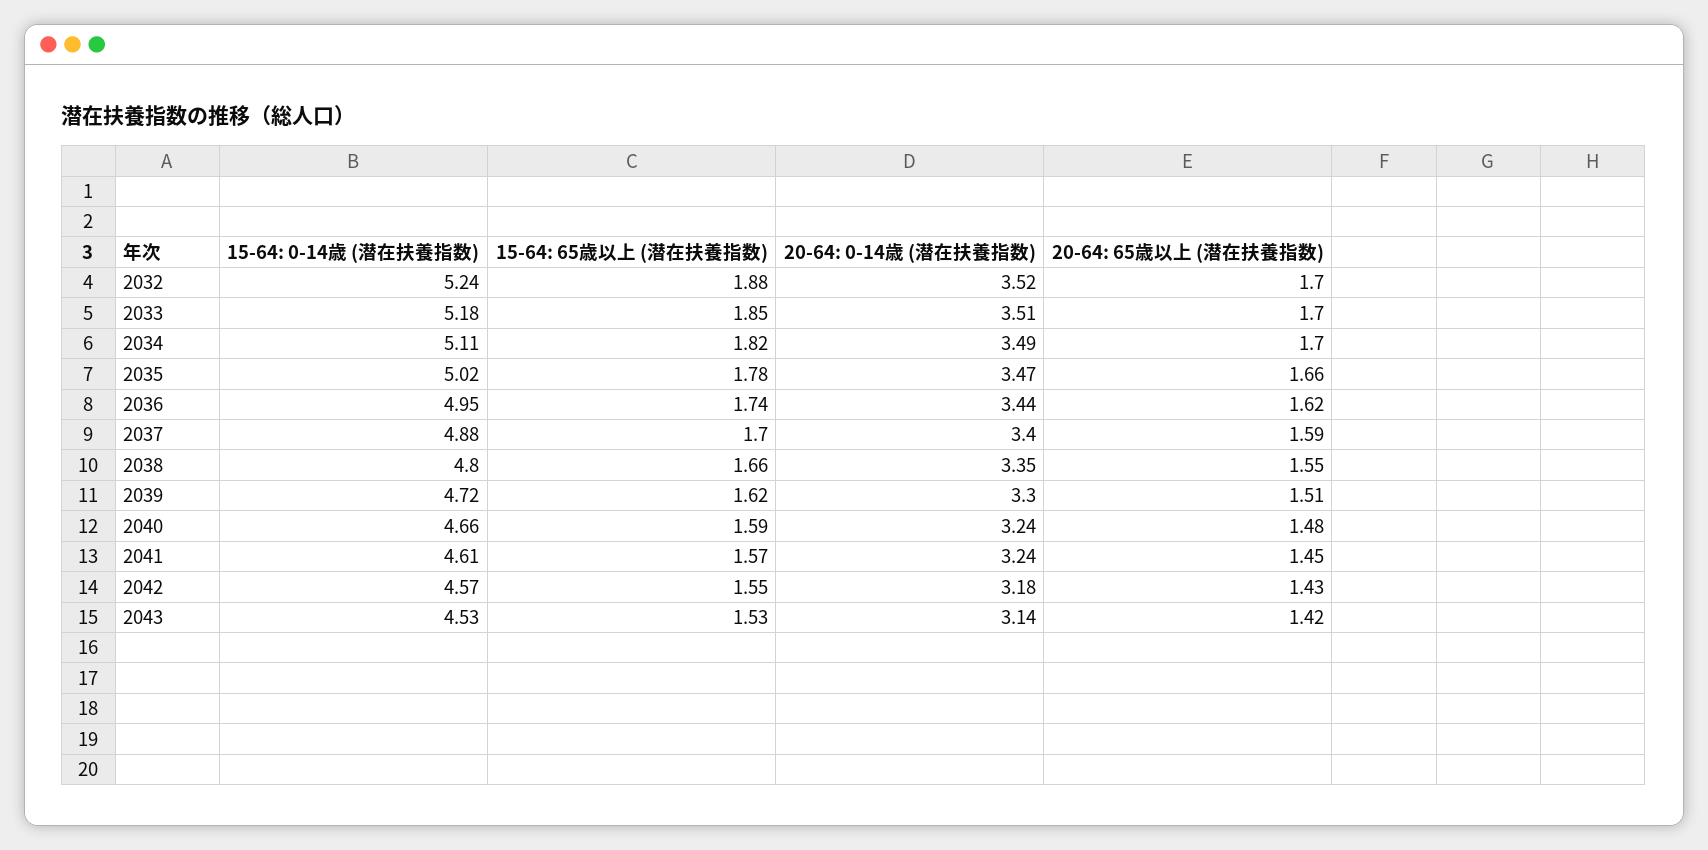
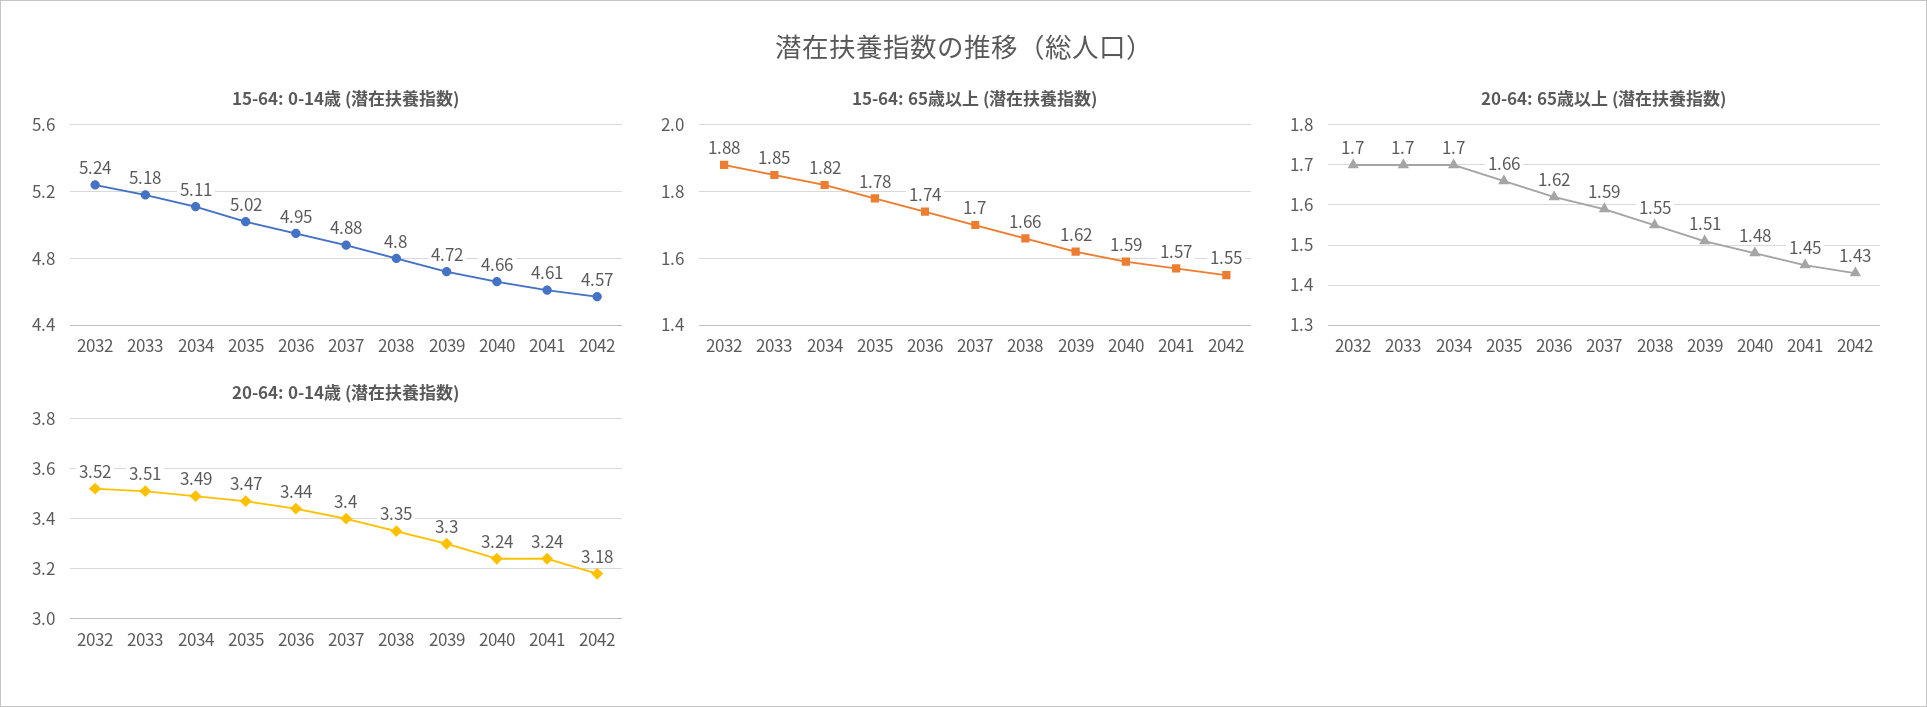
  {
    "15-64: 0-14歳 (潜在扶養指数)": {
      "2032": 5.24,
      "2033": 5.18,
      "2034": 5.11,
      "2035": 5.02,
      "2036": 4.95,
      "2037": 4.88,
      "2038": 4.8,
      "2039": 4.72,
      "2040": 4.66,
      "2041": 4.61,
-     "2042": 4.57,
+     "2042": 4.57
-     "2043": 4.53
    },
    "15-64: 65歳以上 (潜在扶養指数)": {
      "2032": 1.88,
      "2033": 1.85,
      "2034": 1.82,
      "2035": 1.78,
      "2036": 1.74,
      "2037": 1.7,
      "2038": 1.66,
      "2039": 1.62,
      "2040": 1.59,
      "2041": 1.57,
-     "2042": 1.55,
+     "2042": 1.55
-     "2043": 1.53
    },
    "20-64: 0-14歳 (潜在扶養指数)": {
      "2032": 3.52,
      "2033": 3.51,
      "2034": 3.49,
      "2035": 3.47,
      "2036": 3.44,
      "2037": 3.4,
      "2038": 3.35,
      "2039": 3.3,
      "2040": 3.24,
      "2041": 3.24,
-     "2042": 3.18,
+     "2042": 3.18
-     "2043": 3.14
    },
    "20-64: 65歳以上 (潜在扶養指数)": {
      "2032": 1.7,
      "2033": 1.7,
      "2034": 1.7,
      "2035": 1.66,
      "2036": 1.62,
      "2037": 1.59,
      "2038": 1.55,
      "2039": 1.51,
      "2040": 1.48,
      "2041": 1.45,
-     "2042": 1.43,
+     "2042": 1.43
-     "2043": 1.42
    }
  }

